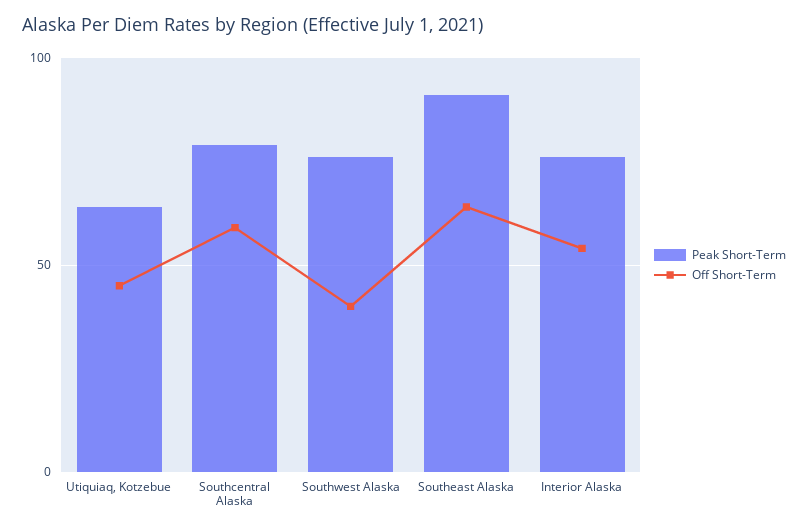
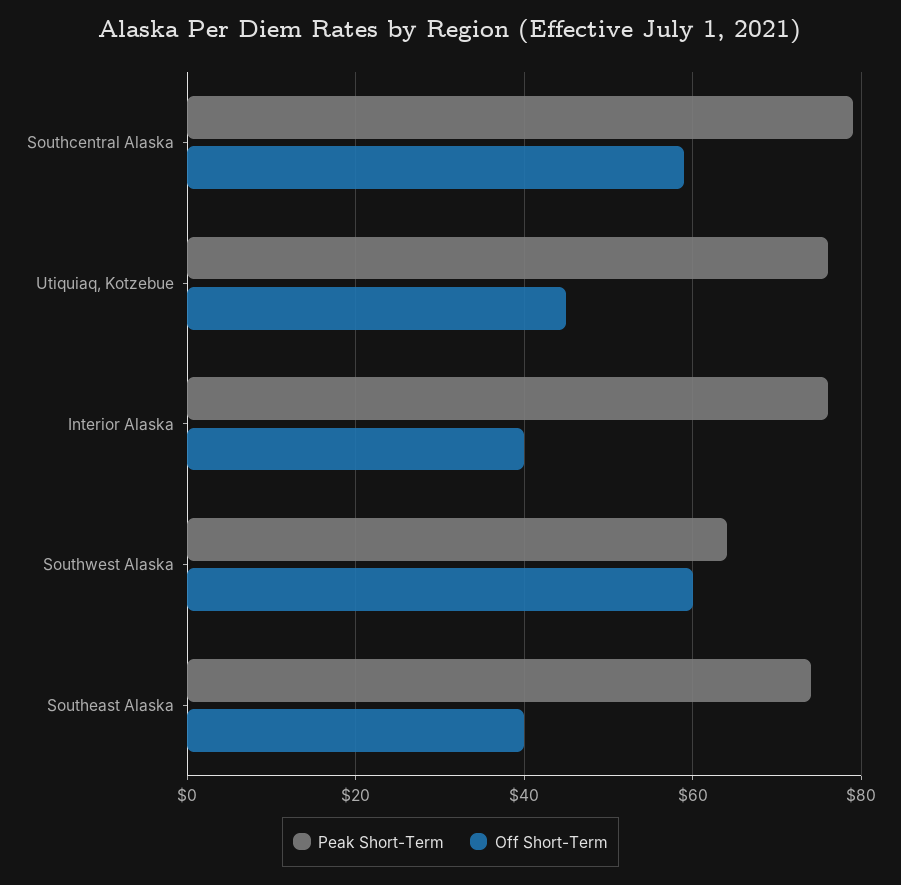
  {
    "Peak Short-Term": {
-     "Utiquiaq, Kotzebue": 65,
+     "Utiquiaq, Kotzebue": 75,
      "Southcentral Alaska": 80,
-     "Southwest Alaska": 75,
+     "Southwest Alaska": 65,
-     "Southeast Alaska": 90,
+     "Southeast Alaska": 75,
      "Interior Alaska": 75
    },
    "Off Short-Term": {
      "Utiquiaq, Kotzebue": 45,
      "Southcentral Alaska": 60,
-     "Southwest Alaska": 40,
+     "Southwest Alaska": 60,
-     "Southeast Alaska": 65,
+     "Southeast Alaska": 40,
-     "Interior Alaska": 55
+     "Interior Alaska": 40
    }
  }

